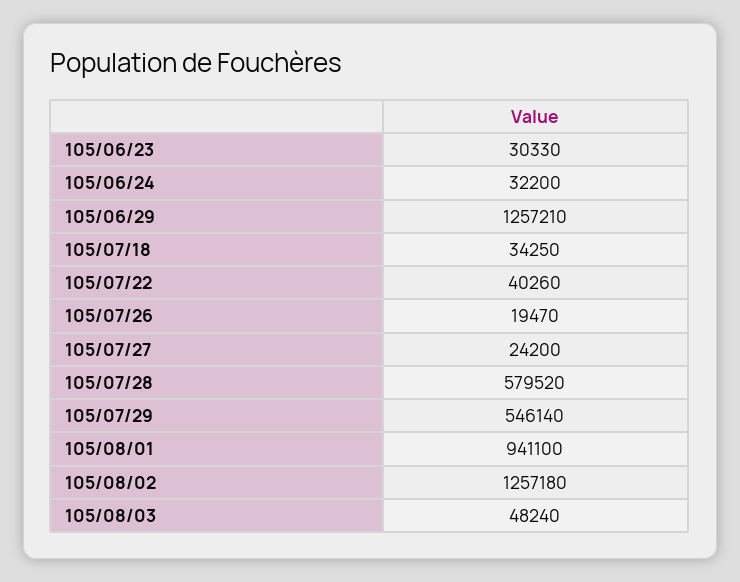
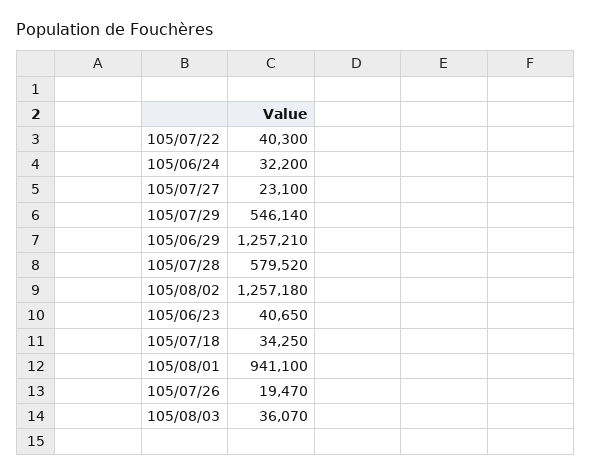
  {
-   "105/06/23": 30330,
+   "105/06/23": 40650,
    "105/06/24": 32200,
    "105/06/29": 1257210,
    "105/07/18": 34250,
-   "105/07/22": 40260,
+   "105/07/22": 40300,
    "105/07/26": 19470,
-   "105/07/27": 24200,
+   "105/07/27": 23100,
    "105/07/28": 579520,
    "105/07/29": 546140,
    "105/08/01": 941100,
    "105/08/02": 1257180,
-   "105/08/03": 48240
+   "105/08/03": 36070
  }

